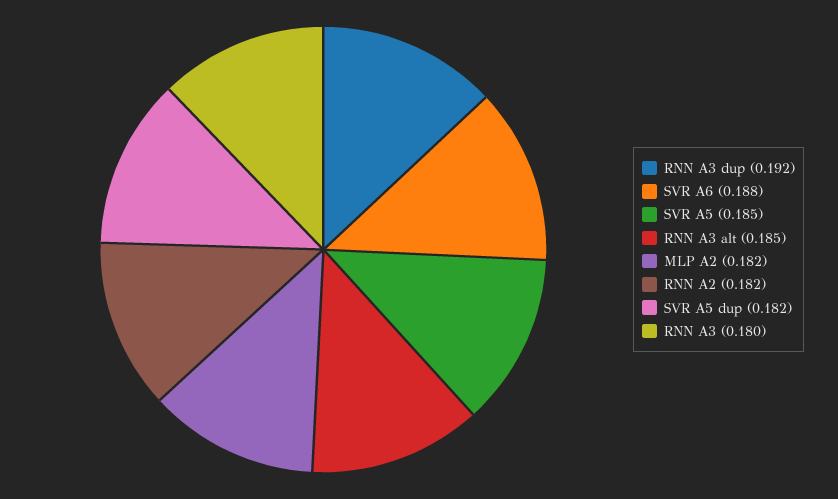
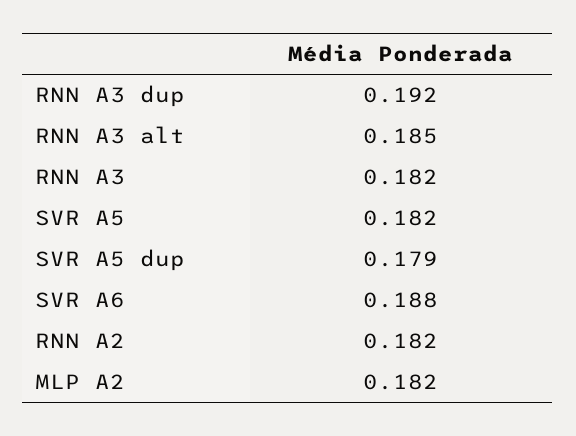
  {
    "RNN A3 dup": 0.192,
    "SVR A6": 0.188,
-   "SVR A5": 0.185,
+   "SVR A5": 0.182,
    "RNN A3 alt": 0.185,
    "MLP A2": 0.182,
    "RNN A2": 0.182,
-   "SVR A5 dup": 0.182,
+   "SVR A5 dup": 0.179,
-   "RNN A3": 0.18
+   "RNN A3": 0.182
  }

